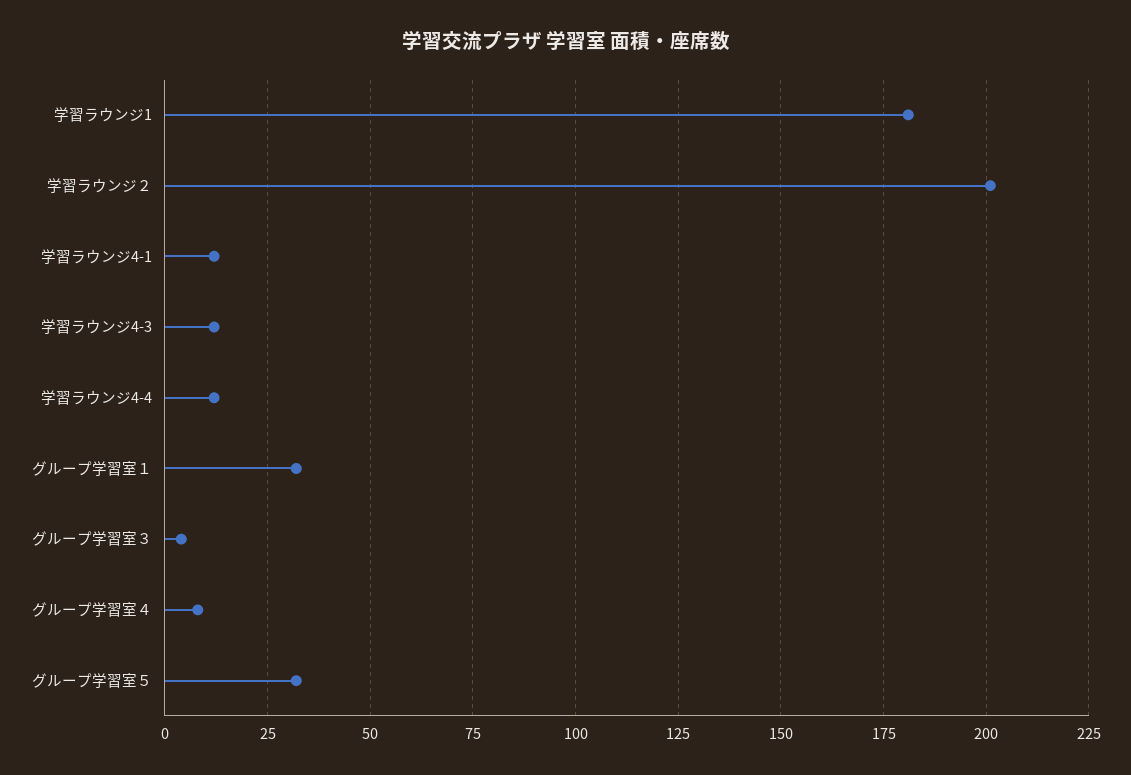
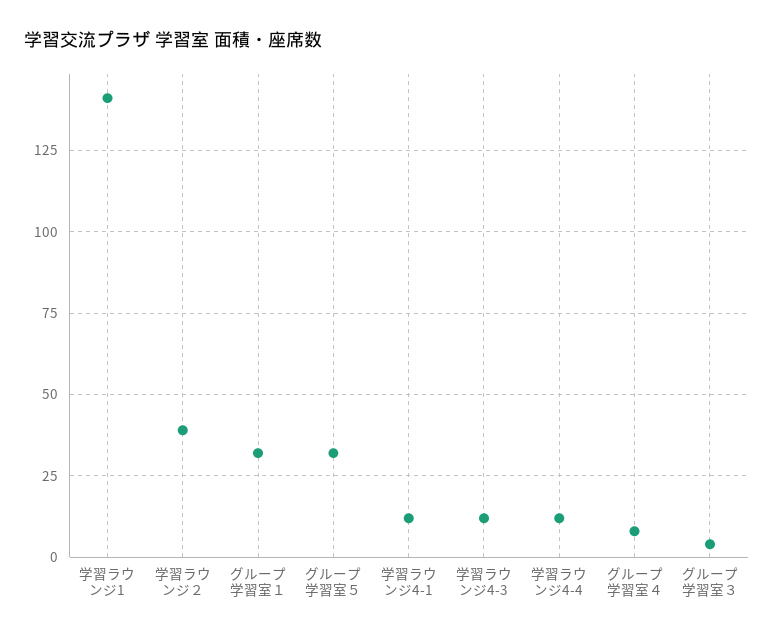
  {
-   "学習ラウンジ1": 180,
+   "学習ラウンジ1": 140,
-   "学習ラウンジ２": 200,
+   "学習ラウンジ２": 40,
    "学習ラウンジ4-1": 10,
    "学習ラウンジ4-3": 10,
    "学習ラウンジ4-4": 10,
    "グループ学習室１": 30,
    "グループ学習室３": 5,
    "グループ学習室４": 10,
    "グループ学習室５": 30
  }

